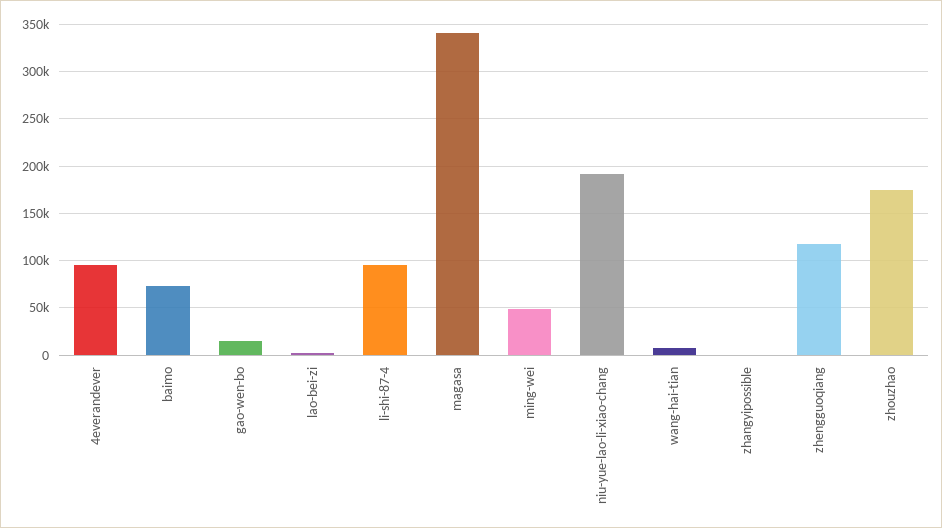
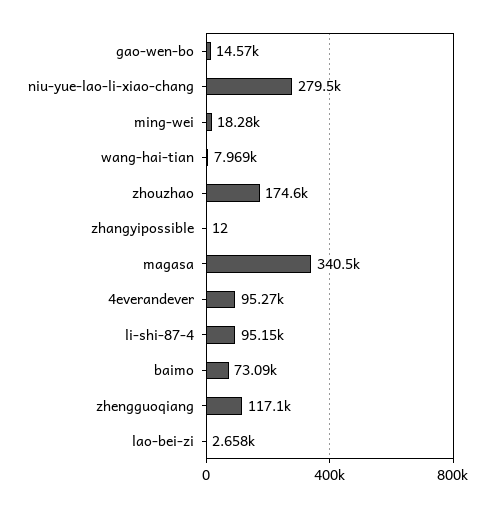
  {
    "4everandever": 95270,
    "baimo": 73090,
    "gao-wen-bo": 14570,
    "lao-bei-zi": 2658,
    "li-shi-87-4": 95150,
    "magasa": 340500,
-   "ming-wei": 50000,
+   "ming-wei": 18280,
-   "niu-yue-lao-li-xiao-chang": 190000,
+   "niu-yue-lao-li-xiao-chang": 279500,
    "wang-hai-tian": 7969,
    "zhangyipossible": 12,
    "zhengguoqiang": 117100,
    "zhouzhao": 174600
  }

